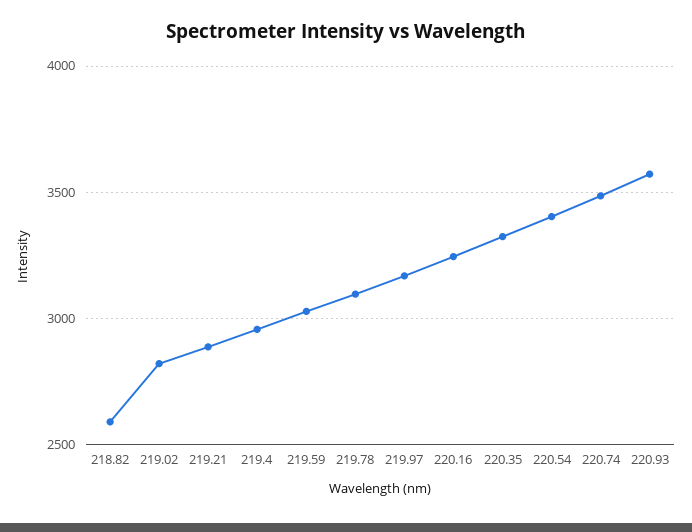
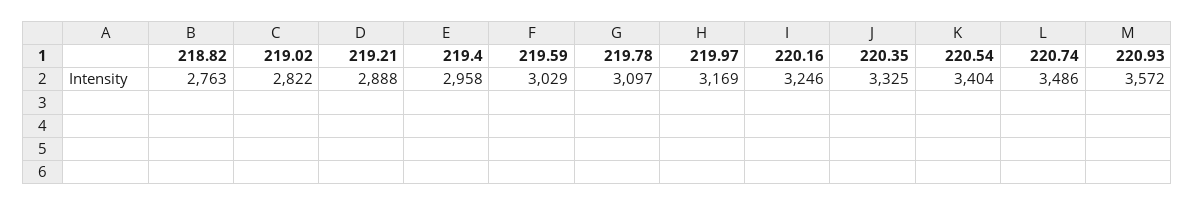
  {
-   "218.82": 2600,
+   "218.82": 2763,
    "219.02": 2822,
    "219.21": 2888,
    "219.4": 2958,
    "219.59": 3029,
    "219.78": 3097,
    "219.97": 3169,
    "220.16": 3246,
    "220.35": 3325,
    "220.54": 3404,
    "220.74": 3486,
    "220.93": 3572
  }

